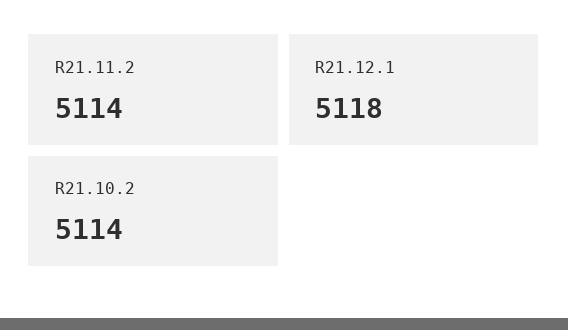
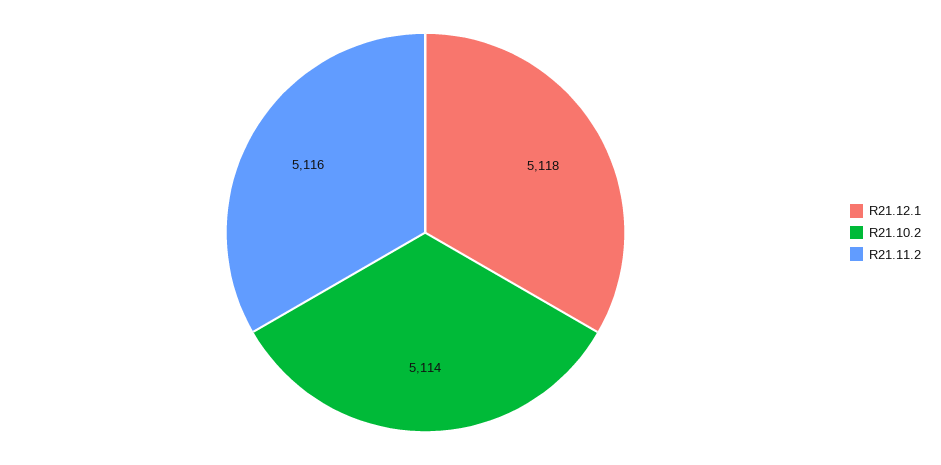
  {
-   "R21.11.2": 5114,
+   "R21.11.2": 5116,
    "R21.12.1": 5118,
    "R21.10.2": 5114
  }

